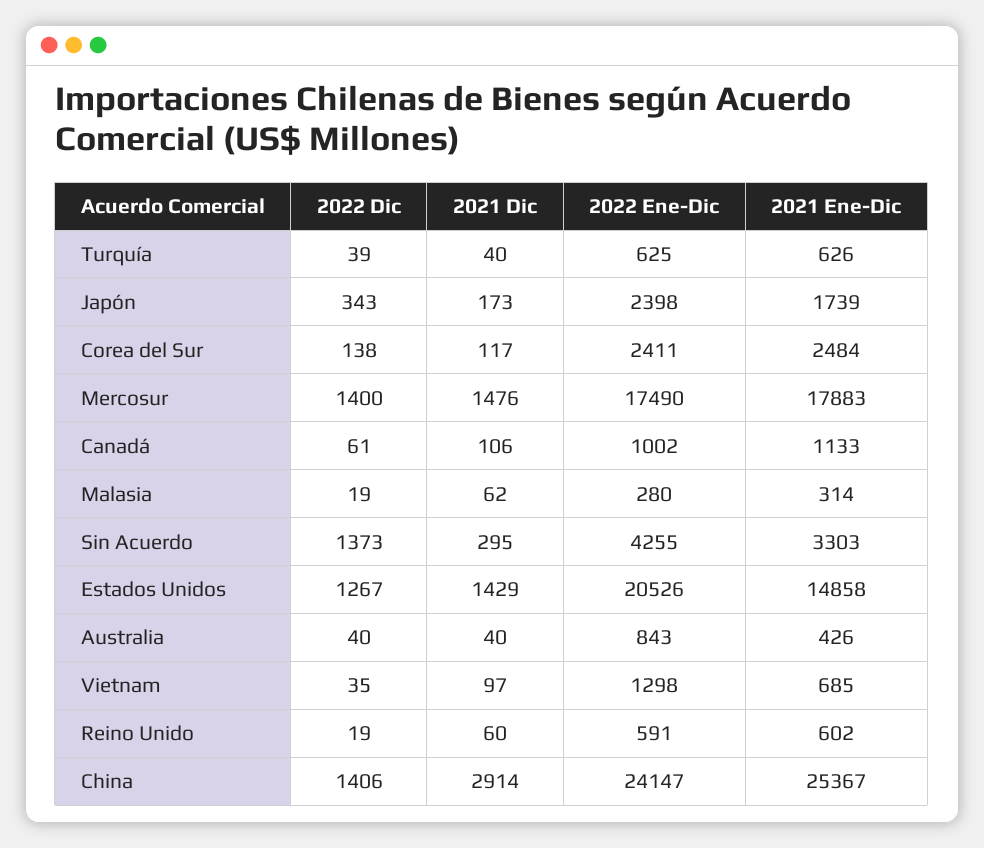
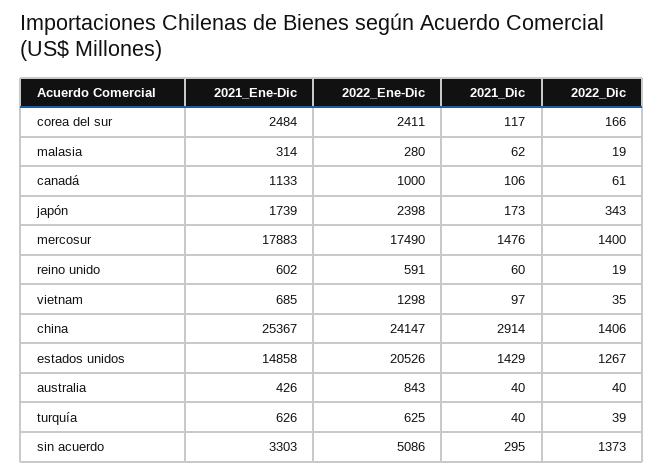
  {
    "2022 Dic": {
      "Turquía": 39,
      "Japón": 343,
-     "Corea del Sur": 138,
+     "Corea del Sur": 166,
      "Mercosur": 1400,
      "Canadá": 61,
      "Malasia": 19,
      "Sin Acuerdo": 1373,
      "Estados Unidos": 1267,
      "Australia": 40,
      "Vietnam": 35,
      "Reino Unido": 19,
      "China": 1406
    },
    "2021 Dic": {
      "Turquía": 40,
      "Japón": 173,
      "Corea del Sur": 117,
      "Mercosur": 1476,
      "Canadá": 106,
      "Malasia": 62,
      "Sin Acuerdo": 295,
      "Estados Unidos": 1429,
      "Australia": 40,
      "Vietnam": 97,
      "Reino Unido": 60,
      "China": 2914
    },
    "2022 Ene-Dic": {
      "Turquía": 625,
      "Japón": 2398,
      "Corea del Sur": 2411,
      "Mercosur": 17490,
-     "Canadá": 1002,
+     "Canadá": 1000,
      "Malasia": 280,
-     "Sin Acuerdo": 4255,
+     "Sin Acuerdo": 5086,
      "Estados Unidos": 20526,
      "Australia": 843,
      "Vietnam": 1298,
      "Reino Unido": 591,
      "China": 24147
    },
    "2021 Ene-Dic": {
      "Turquía": 626,
      "Japón": 1739,
      "Corea del Sur": 2484,
      "Mercosur": 17883,
      "Canadá": 1133,
      "Malasia": 314,
      "Sin Acuerdo": 3303,
      "Estados Unidos": 14858,
      "Australia": 426,
      "Vietnam": 685,
      "Reino Unido": 602,
      "China": 25367
    }
  }

